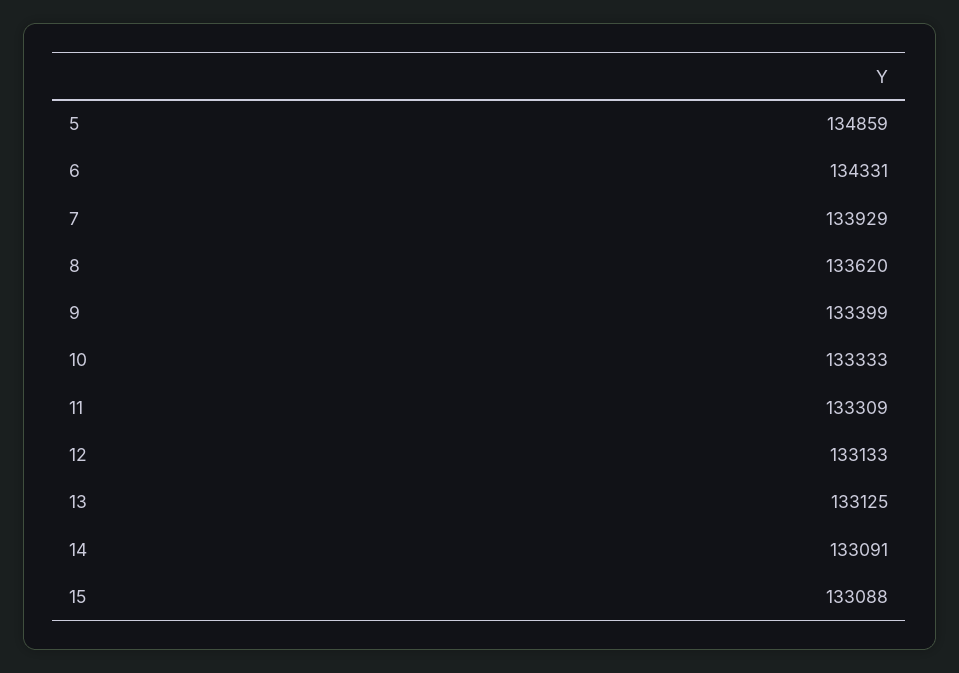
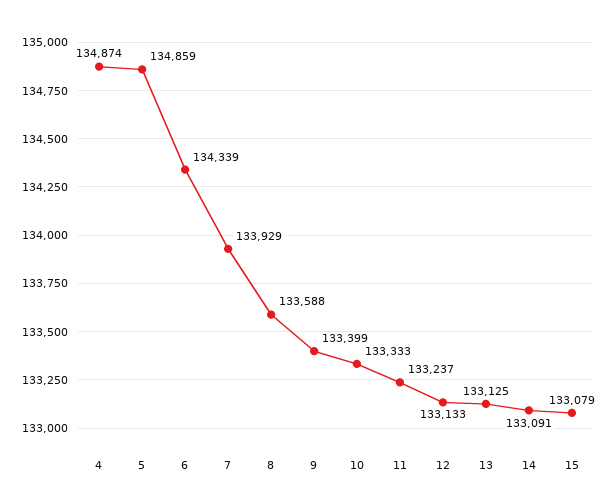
  {
    "5": 134859,
-   "6": 134331,
+   "6": 134339,
    "7": 133929,
-   "8": 133620,
+   "8": 133588,
    "9": 133399,
    "10": 133333,
-   "11": 133309,
+   "11": 133237,
    "12": 133133,
    "13": 133125,
    "14": 133091,
-   "15": 133088
+   "15": 133079,
+   "4": 134874
  }

